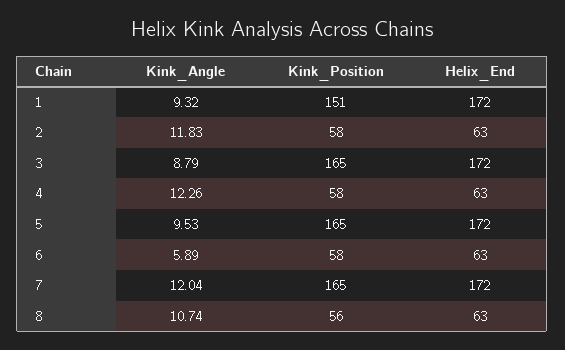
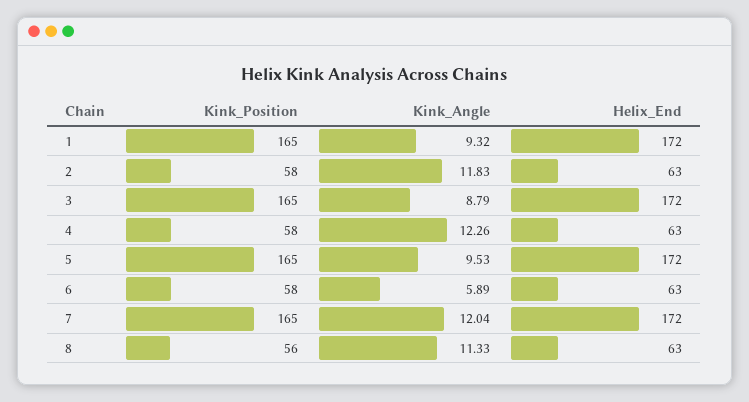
  {
    "Kink_Angle": {
      "1": 9.32,
      "2": 11.83,
      "3": 8.79,
      "4": 12.26,
      "5": 9.53,
      "6": 5.89,
      "7": 12.04,
-     "8": 10.74
+     "8": 11.33
    },
    "Kink_Position": {
-     "1": 151,
+     "1": 165,
      "2": 58,
      "3": 165,
      "4": 58,
      "5": 165,
      "6": 58,
      "7": 165,
      "8": 56
    },
    "Helix_End": {
      "1": 172,
      "2": 63,
      "3": 172,
      "4": 63,
      "5": 172,
      "6": 63,
      "7": 172,
      "8": 63
    }
  }

